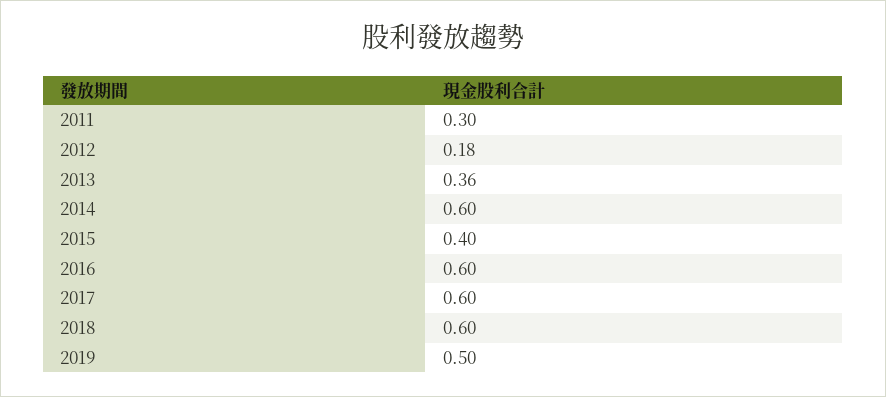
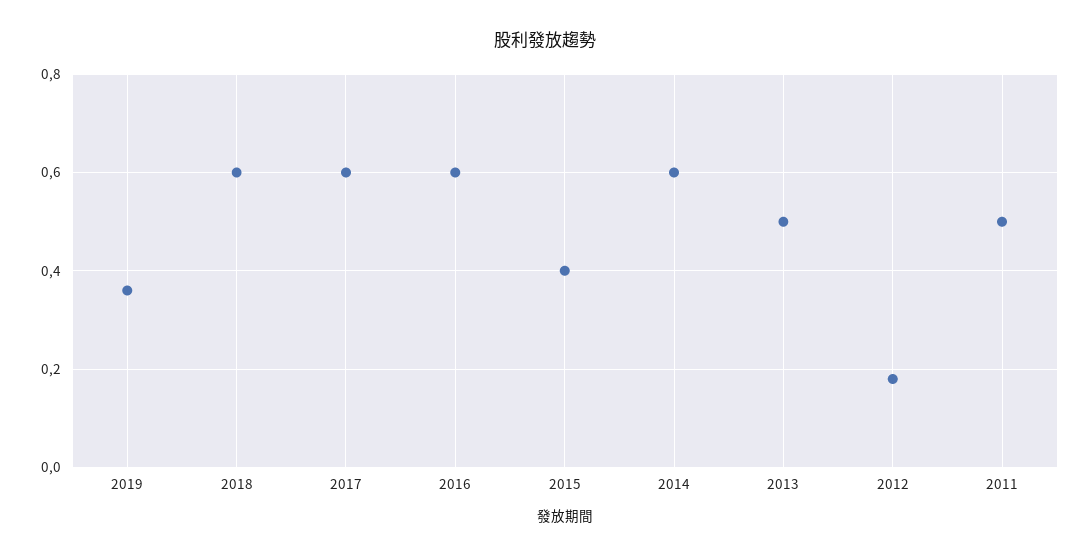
  {
-   "2011": 0.3,
+   "2011": 0.5,
    "2012": 0.18,
-   "2013": 0.36,
+   "2013": 0.5,
    "2014": 0.6,
    "2015": 0.4,
    "2016": 0.6,
    "2017": 0.6,
    "2018": 0.6,
-   "2019": 0.5
+   "2019": 0.35
  }

